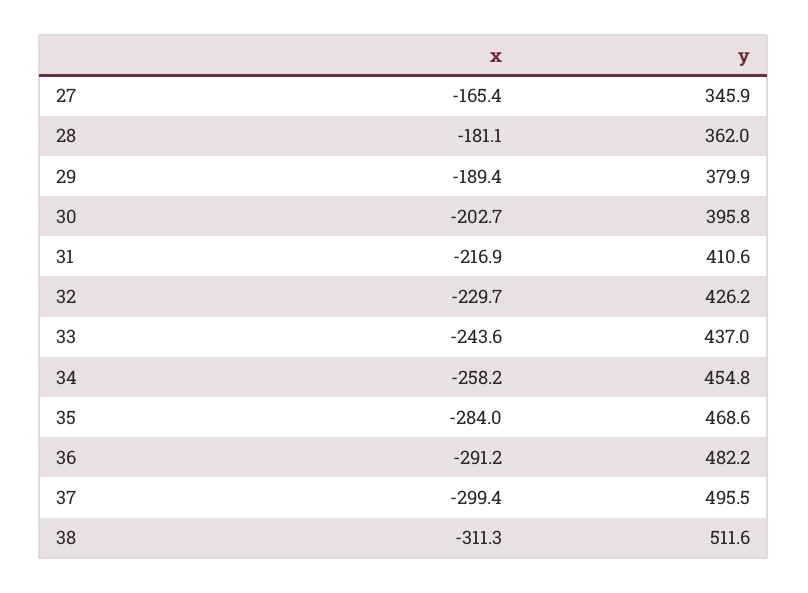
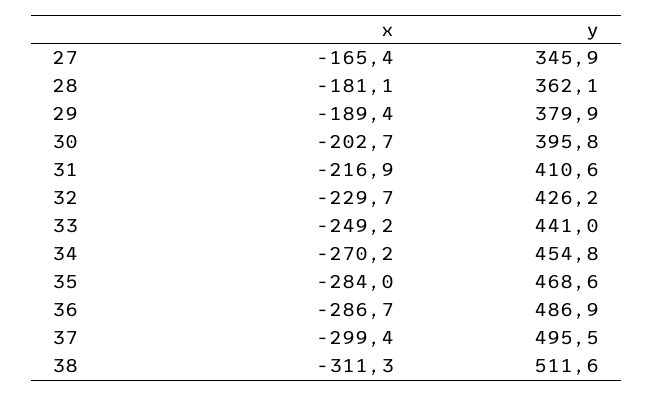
  {
    "x": {
      "27": -165.4,
      "28": -181.1,
      "29": -189.4,
      "30": -202.7,
      "31": -216.9,
      "32": -229.7,
-     "33": -243.6,
+     "33": -249.2,
-     "34": -258.2,
+     "34": -270.2,
      "35": -284,
-     "36": -291.2,
+     "36": -286.7,
      "37": -299.4,
      "38": -311.3
    },
    "y": {
      "27": 345.9,
-     "28": 362,
+     "28": 362.1,
      "29": 379.9,
      "30": 395.8,
      "31": 410.6,
      "32": 426.2,
-     "33": 437,
+     "33": 441,
      "34": 454.8,
      "35": 468.6,
-     "36": 482.2,
+     "36": 486.9,
      "37": 495.5,
      "38": 511.6
    }
  }

